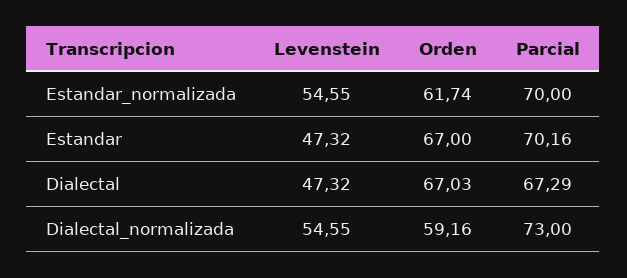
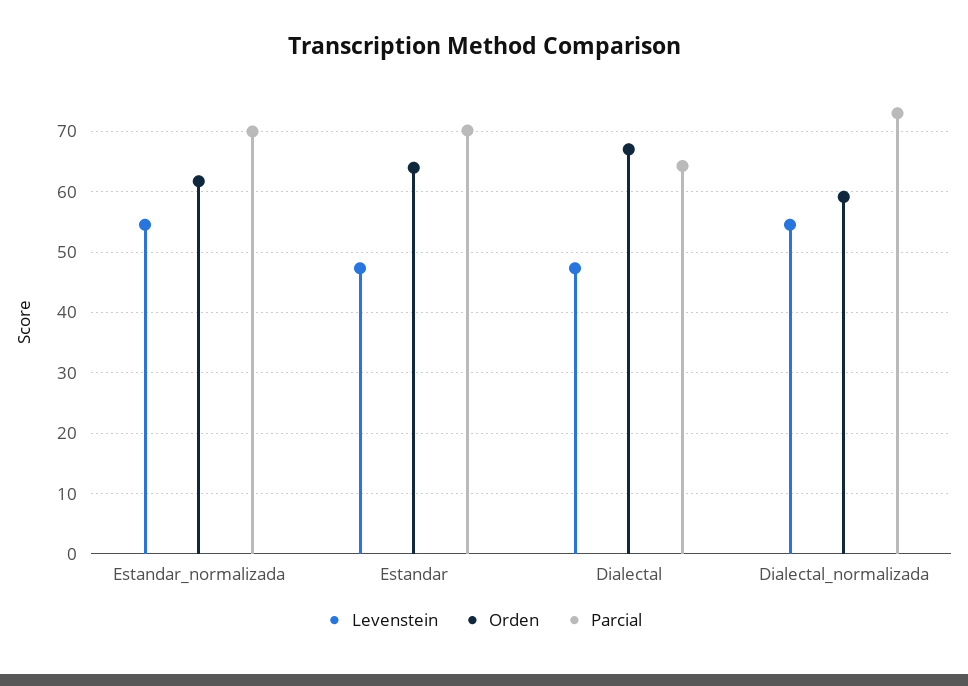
  {
    "Levenstein": {
      "Estandar_normalizada": 54.55,
      "Estandar": 47.32,
      "Dialectal": 47.32,
      "Dialectal_normalizada": 54.55
    },
    "Orden": {
      "Estandar_normalizada": 61.74,
-     "Estandar": 67,
+     "Estandar": 64,
      "Dialectal": 67.03,
      "Dialectal_normalizada": 59.16
    },
    "Parcial": {
      "Estandar_normalizada": 70,
      "Estandar": 70.16,
-     "Dialectal": 67.29,
+     "Dialectal": 64,
      "Dialectal_normalizada": 73
    }
  }

